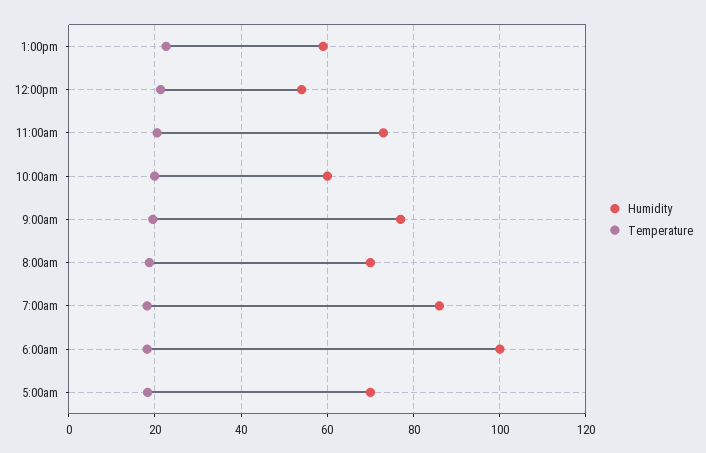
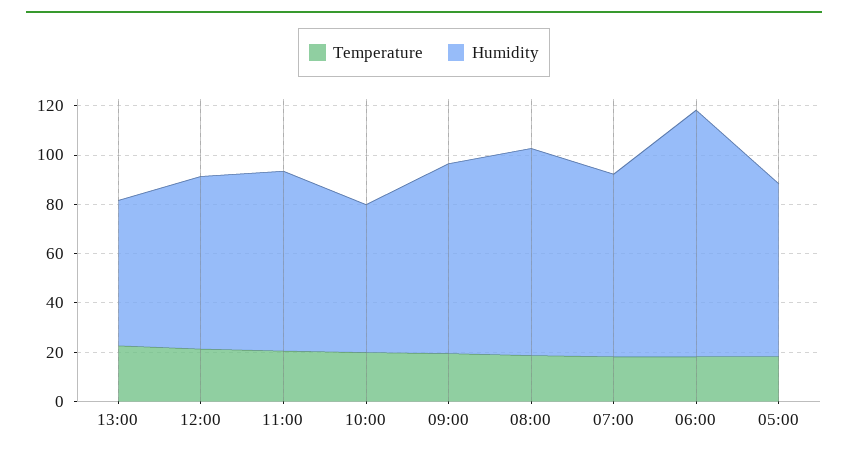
  {
    "Humidity": {
      "1:00pm": 60,
-     "12:00pm": 54,
+     "12:00pm": 70,
      "11:00am": 74,
      "10:00am": 60,
      "9:00am": 78,
-     "8:00am": 70,
+     "8:00am": 85,
-     "7:00am": 86,
+     "7:00am": 75,
      "6:00am": 100,
      "5:00am": 70
    },
    "Temperature": {
      "1:00pm": 22,
      "12:00pm": 22,
      "11:00am": 20,
      "10:00am": 20,
      "9:00am": 20,
      "8:00am": 18,
      "7:00am": 18,
      "6:00am": 18,
      "5:00am": 18
    }
  }

